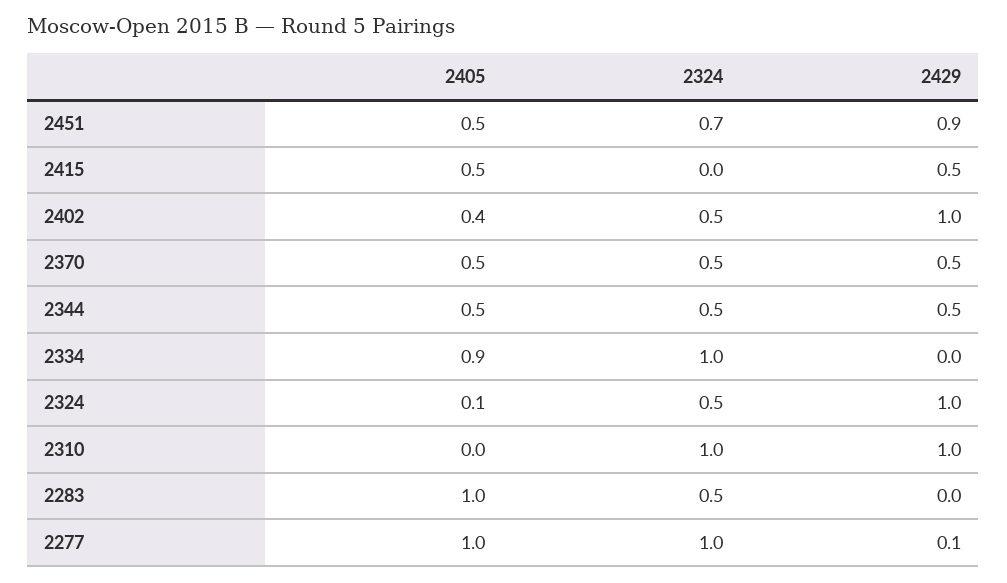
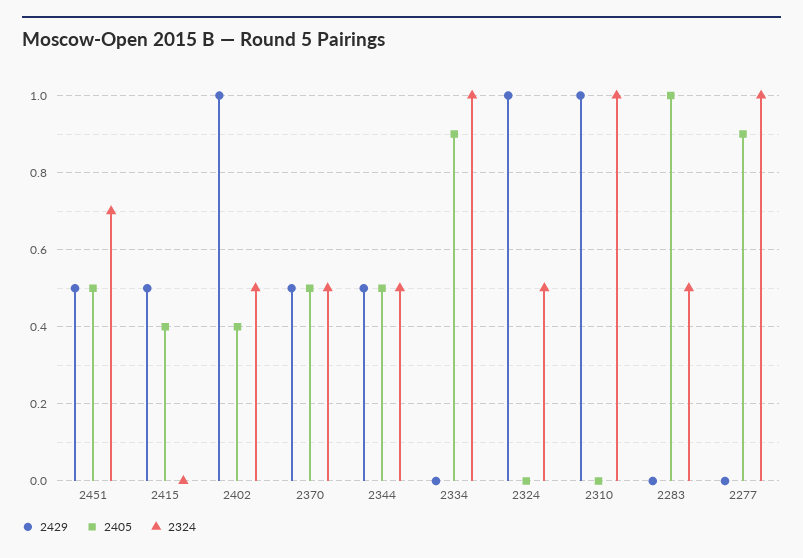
  {
    "2405": {
      "2451": 0.5,
-     "2415": 0.5,
+     "2415": 0.4,
      "2402": 0.4,
      "2370": 0.5,
      "2344": 0.5,
      "2334": 0.9,
-     "2324": 0.1,
+     "2324": 0,
      "2310": 0,
      "2283": 1,
-     "2277": 1
+     "2277": 0.9
    },
    "2324": {
      "2451": 0.7,
      "2415": 0,
      "2402": 0.5,
      "2370": 0.5,
      "2344": 0.5,
      "2334": 1,
      "2324": 0.5,
      "2310": 1,
      "2283": 0.5,
      "2277": 1
    },
    "2429": {
-     "2451": 0.9,
+     "2451": 0.5,
      "2415": 0.5,
      "2402": 1,
      "2370": 0.5,
      "2344": 0.5,
      "2334": 0,
      "2324": 1,
      "2310": 1,
      "2283": 0,
-     "2277": 0.1
+     "2277": 0
    }
  }

